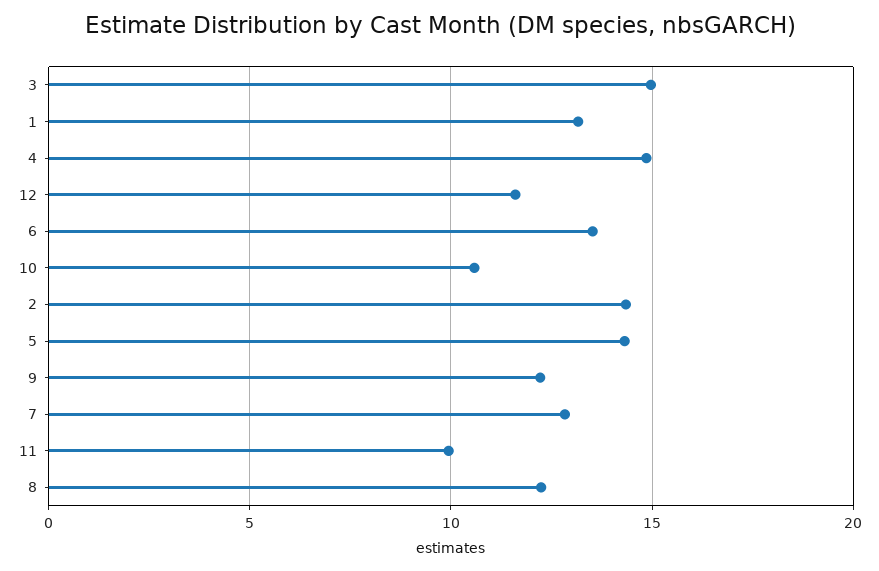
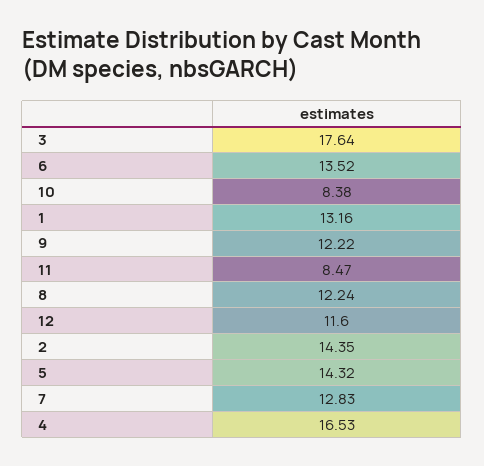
  {
-   "3": 15,
+   "3": 17.64,
    "1": 13.16,
-   "4": 15,
+   "4": 16.53,
    "12": 11.6,
    "6": 13.52,
-   "10": 10.5,
+   "10": 8.38,
    "2": 14.35,
    "5": 14.32,
    "9": 12.22,
    "7": 12.83,
-   "11": 10,
+   "11": 8.47,
    "8": 12.24
  }

